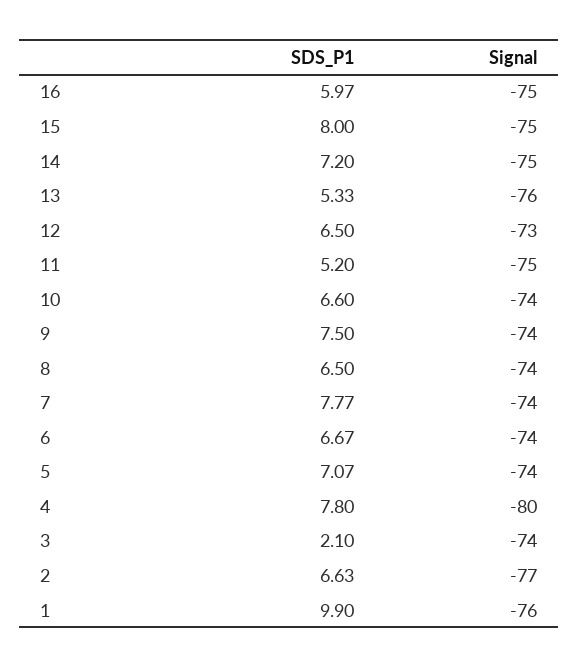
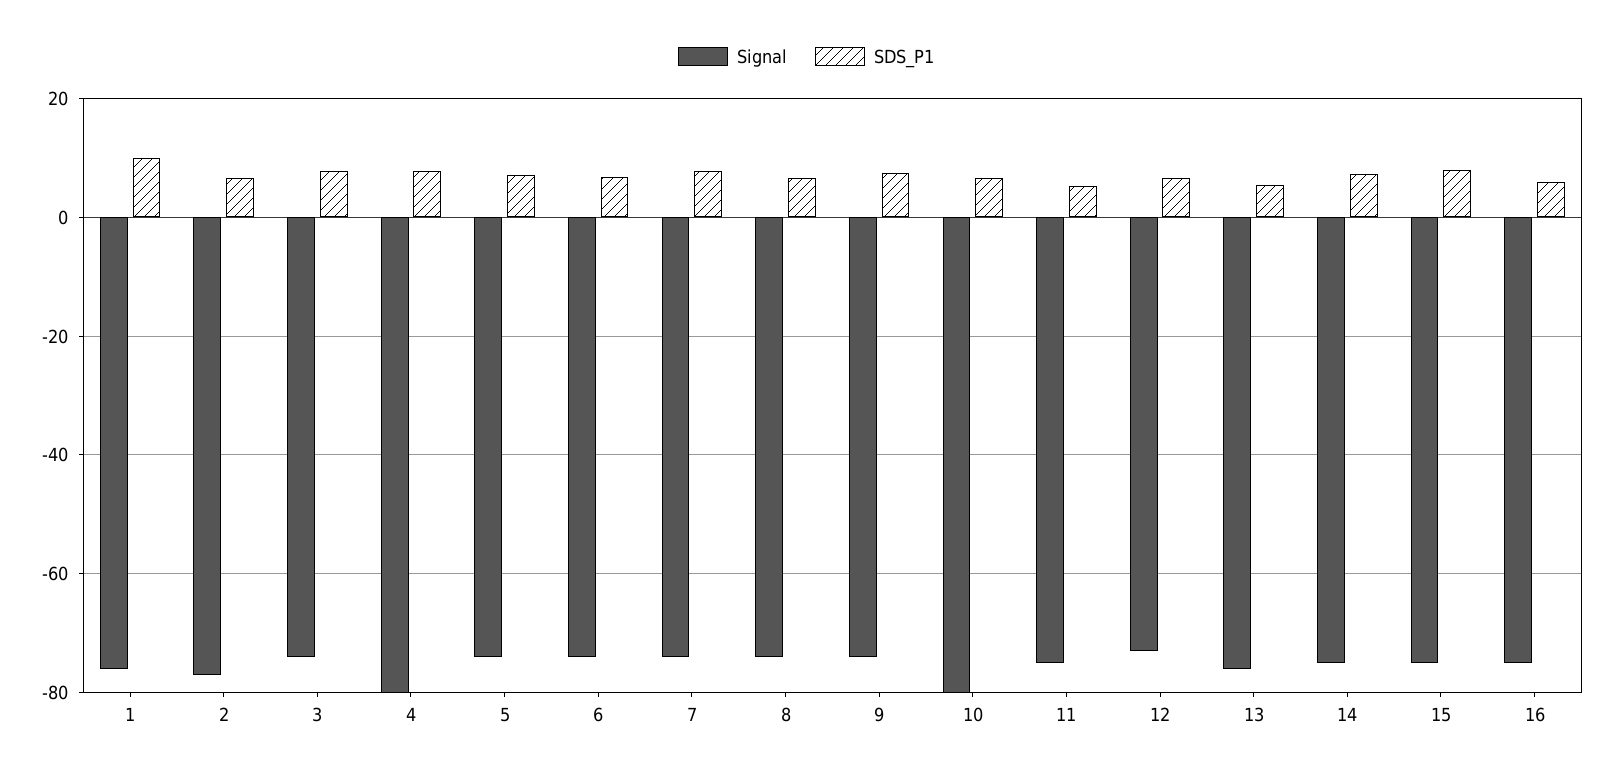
  {
    "SDS_P1": {
      "16": 5.97,
      "15": 8,
      "14": 7.2,
      "13": 5.33,
      "12": 6.5,
      "11": 5.2,
      "10": 6.6,
      "9": 7.5,
      "8": 6.5,
      "7": 7.77,
      "6": 6.67,
      "5": 7.07,
      "4": 7.8,
-     "3": 2.1,
+     "3": 8,
      "2": 6.63,
      "1": 9.9
    },
    "Signal": {
      "16": -75,
      "15": -75,
      "14": -75,
      "13": -76,
      "12": -73,
      "11": -75,
-     "10": -74,
+     "10": -80,
      "9": -74,
      "8": -74,
      "7": -74,
      "6": -74,
      "5": -74,
      "4": -80,
      "3": -74,
      "2": -77,
      "1": -76
    }
  }

